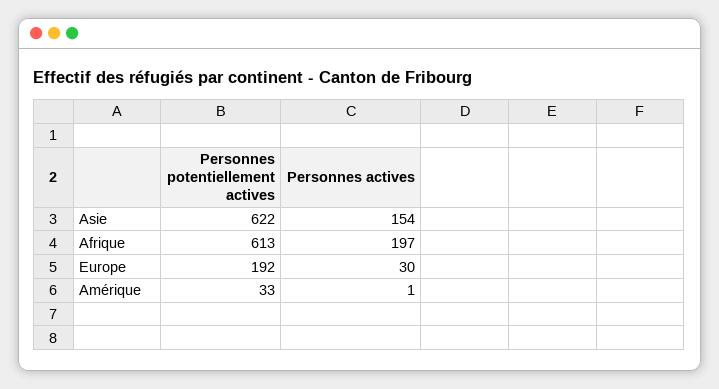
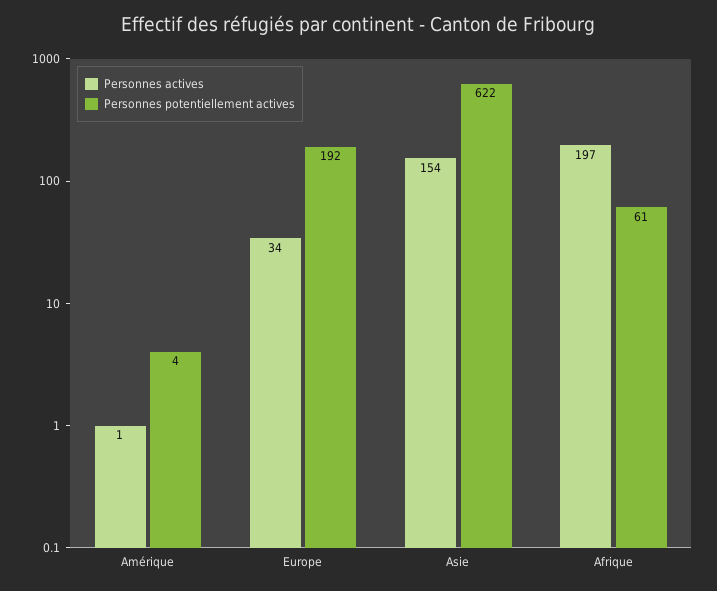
  {
    "Personnes potentiellement actives": {
      "Asie": 622,
-     "Afrique": 613,
+     "Afrique": 61,
      "Europe": 192,
-     "Amérique": 33
+     "Amérique": 4
    },
    "Personnes actives": {
      "Asie": 154,
      "Afrique": 197,
-     "Europe": 30,
+     "Europe": 34,
      "Amérique": 1
    }
  }

